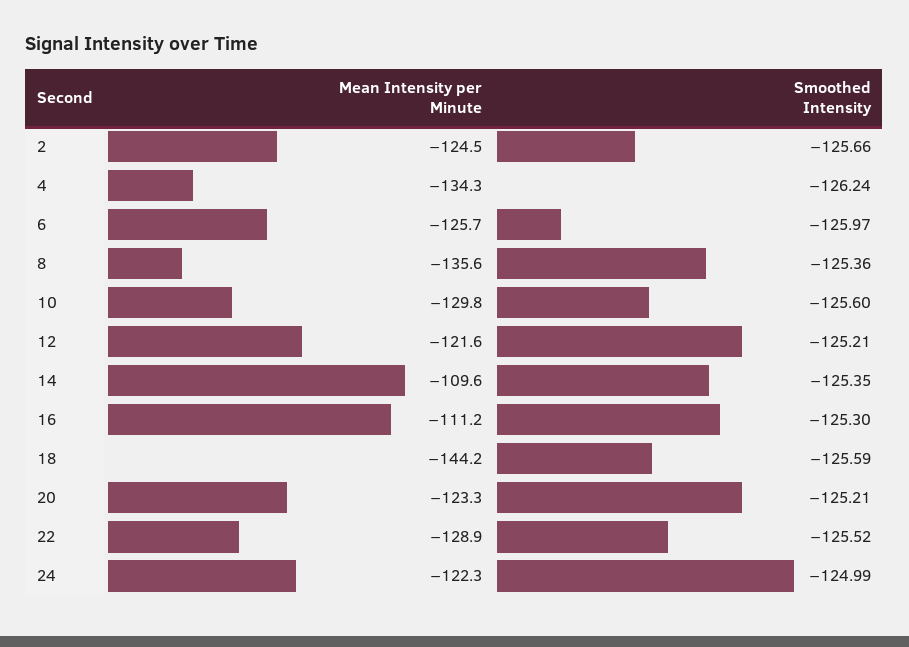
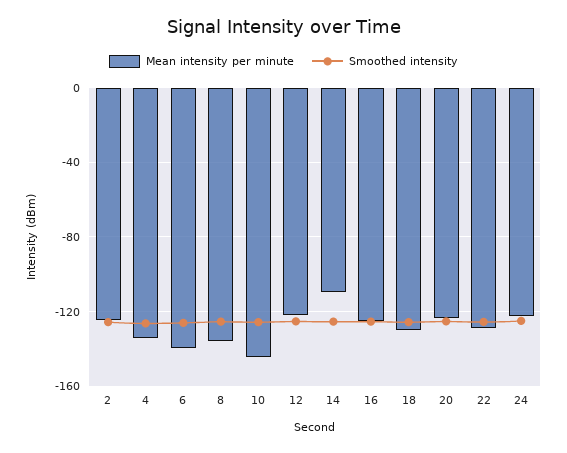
  {
    "Mean Intensity per Minute": {
      "2": -124.5,
      "4": -134.3,
-     "6": -125.7,
+     "6": -140,
      "8": -135.6,
-     "10": -129.8,
+     "10": -145,
      "12": -121.6,
      "14": -109.6,
-     "16": -111.2,
+     "16": -125,
-     "18": -144.2,
+     "18": -130,
      "20": -123.3,
      "22": -128.9,
      "24": -122.3
    },
    "Smoothed Intensity": {
      "2": -125.66,
      "4": -126.24,
      "6": -125.97,
      "8": -125.36,
      "10": -125.6,
      "12": -125.21,
      "14": -125.35,
      "16": -125.3,
      "18": -125.59,
      "20": -125.21,
      "22": -125.52,
      "24": -124.99
    }
  }

